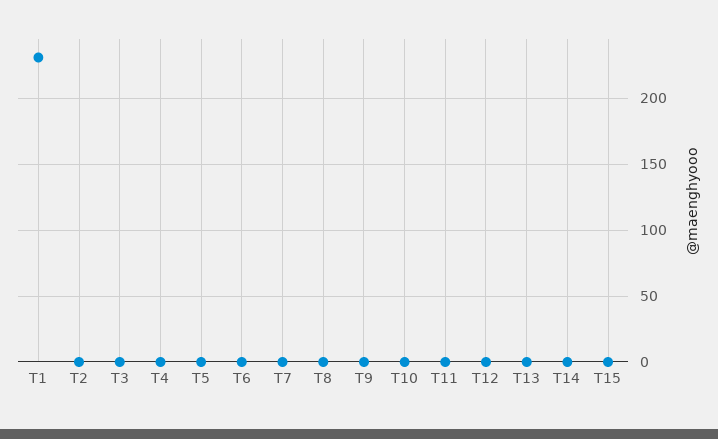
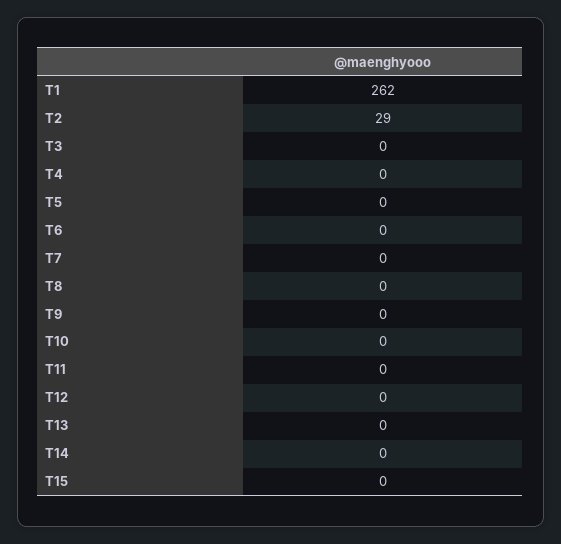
  {
-   "T1": 230,
+   "T1": 262,
-   "T2": 0,
+   "T2": 29,
    "T3": 0,
    "T4": 0,
    "T5": 0,
    "T6": 0,
    "T7": 0,
    "T8": 0,
    "T9": 0,
    "T10": 0,
    "T11": 0,
    "T12": 0,
    "T13": 0,
    "T14": 0,
    "T15": 0
  }

